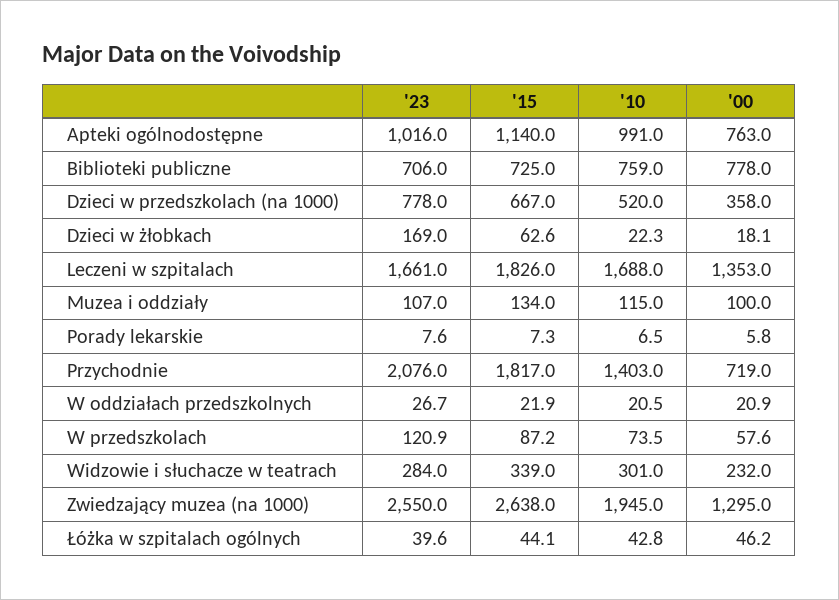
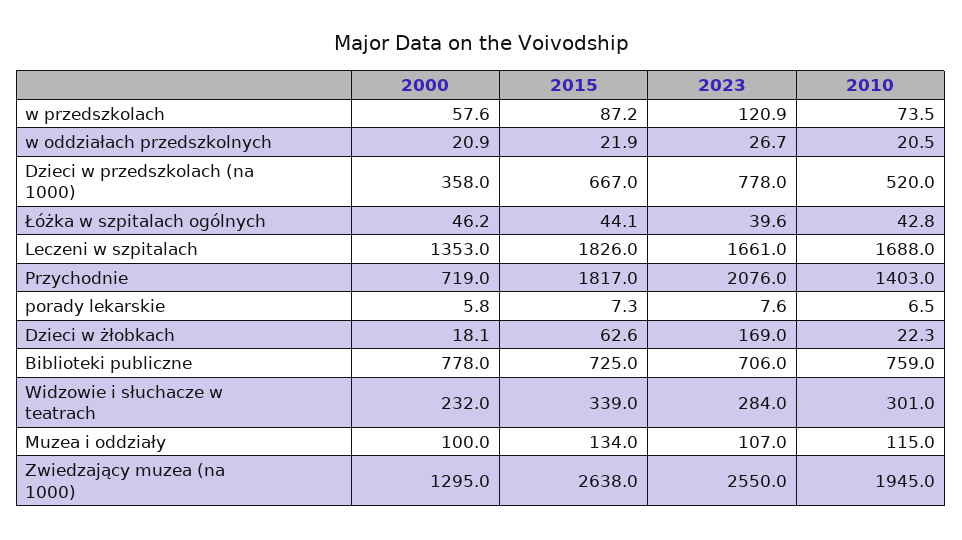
  {
    "'23": {
-     "Apteki ogólnodostępne": 1016,
      "Biblioteki publiczne": 706,
      "Dzieci w przedszkolach (na 1000)": 778,
      "Dzieci w żłobkach": 169,
      "Leczeni w szpitalach": 1661,
      "Muzea i oddziały": 107,
      "Porady lekarskie": 7.6,
      "Przychodnie": 2076,
      "W oddziałach przedszkolnych": 26.7,
      "W przedszkolach": 120.9,
      "Widzowie i słuchacze w teatrach": 284,
      "Zwiedzający muzea (na 1000)": 2550,
      "Łóżka w szpitalach ogólnych": 39.6
    },
    "'15": {
-     "Apteki ogólnodostępne": 1140,
      "Biblioteki publiczne": 725,
      "Dzieci w przedszkolach (na 1000)": 667,
      "Dzieci w żłobkach": 62.6,
      "Leczeni w szpitalach": 1826,
      "Muzea i oddziały": 134,
      "Porady lekarskie": 7.3,
      "Przychodnie": 1817,
      "W oddziałach przedszkolnych": 21.9,
      "W przedszkolach": 87.2,
      "Widzowie i słuchacze w teatrach": 339,
      "Zwiedzający muzea (na 1000)": 2638,
      "Łóżka w szpitalach ogólnych": 44.1
    },
    "'10": {
-     "Apteki ogólnodostępne": 991,
      "Biblioteki publiczne": 759,
      "Dzieci w przedszkolach (na 1000)": 520,
      "Dzieci w żłobkach": 22.3,
      "Leczeni w szpitalach": 1688,
      "Muzea i oddziały": 115,
      "Porady lekarskie": 6.5,
      "Przychodnie": 1403,
      "W oddziałach przedszkolnych": 20.5,
      "W przedszkolach": 73.5,
      "Widzowie i słuchacze w teatrach": 301,
      "Zwiedzający muzea (na 1000)": 1945,
      "Łóżka w szpitalach ogólnych": 42.8
    },
    "'00": {
-     "Apteki ogólnodostępne": 763,
      "Biblioteki publiczne": 778,
      "Dzieci w przedszkolach (na 1000)": 358,
      "Dzieci w żłobkach": 18.1,
      "Leczeni w szpitalach": 1353,
      "Muzea i oddziały": 100,
      "Porady lekarskie": 5.8,
      "Przychodnie": 719,
      "W oddziałach przedszkolnych": 20.9,
      "W przedszkolach": 57.6,
      "Widzowie i słuchacze w teatrach": 232,
      "Zwiedzający muzea (na 1000)": 1295,
      "Łóżka w szpitalach ogólnych": 46.2
    }
  }

